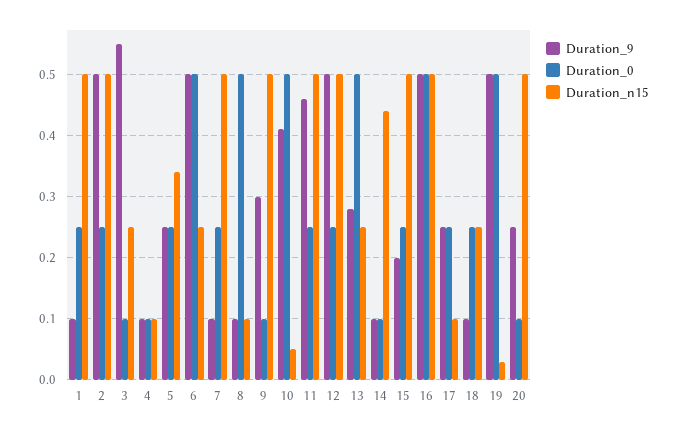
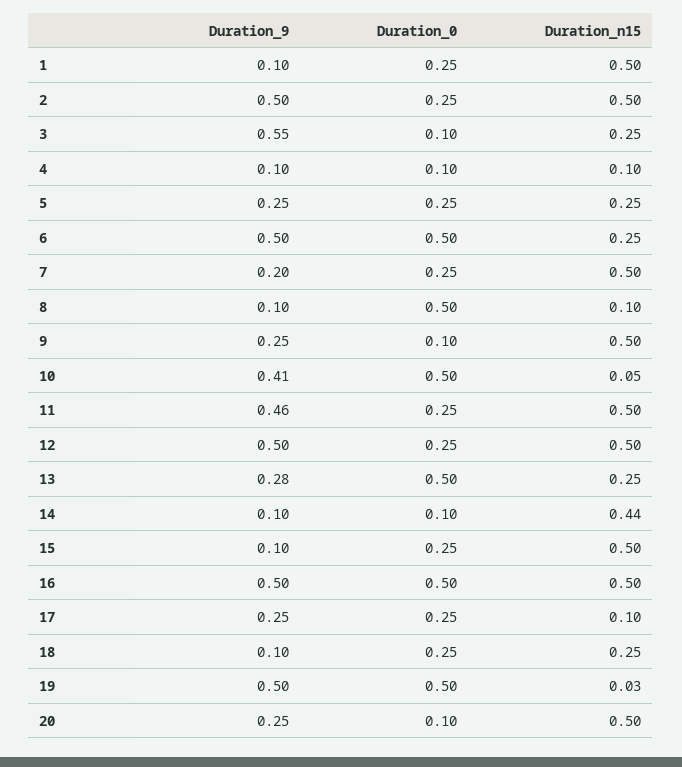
  {
    "Duration_9": {
      "1": 0.1,
      "2": 0.5,
      "3": 0.55,
      "4": 0.1,
      "5": 0.25,
      "6": 0.5,
-     "7": 0.1,
+     "7": 0.2,
      "8": 0.1,
-     "9": 0.3,
+     "9": 0.25,
      "10": 0.41,
      "11": 0.46,
      "12": 0.5,
      "13": 0.28,
      "14": 0.1,
-     "15": 0.2,
+     "15": 0.1,
      "16": 0.5,
      "17": 0.25,
      "18": 0.1,
      "19": 0.5,
      "20": 0.25
    },
    "Duration_0": {
      "1": 0.25,
      "2": 0.25,
      "3": 0.1,
      "4": 0.1,
      "5": 0.25,
      "6": 0.5,
      "7": 0.25,
      "8": 0.5,
      "9": 0.1,
      "10": 0.5,
      "11": 0.25,
      "12": 0.25,
      "13": 0.5,
      "14": 0.1,
      "15": 0.25,
      "16": 0.5,
      "17": 0.25,
      "18": 0.25,
      "19": 0.5,
      "20": 0.1
    },
    "Duration_n15": {
      "1": 0.5,
      "2": 0.5,
      "3": 0.25,
      "4": 0.1,
-     "5": 0.34,
+     "5": 0.25,
      "6": 0.25,
      "7": 0.5,
      "8": 0.1,
      "9": 0.5,
      "10": 0.05,
      "11": 0.5,
      "12": 0.5,
      "13": 0.25,
      "14": 0.44,
      "15": 0.5,
      "16": 0.5,
      "17": 0.1,
      "18": 0.25,
      "19": 0.03,
      "20": 0.5
    }
  }

